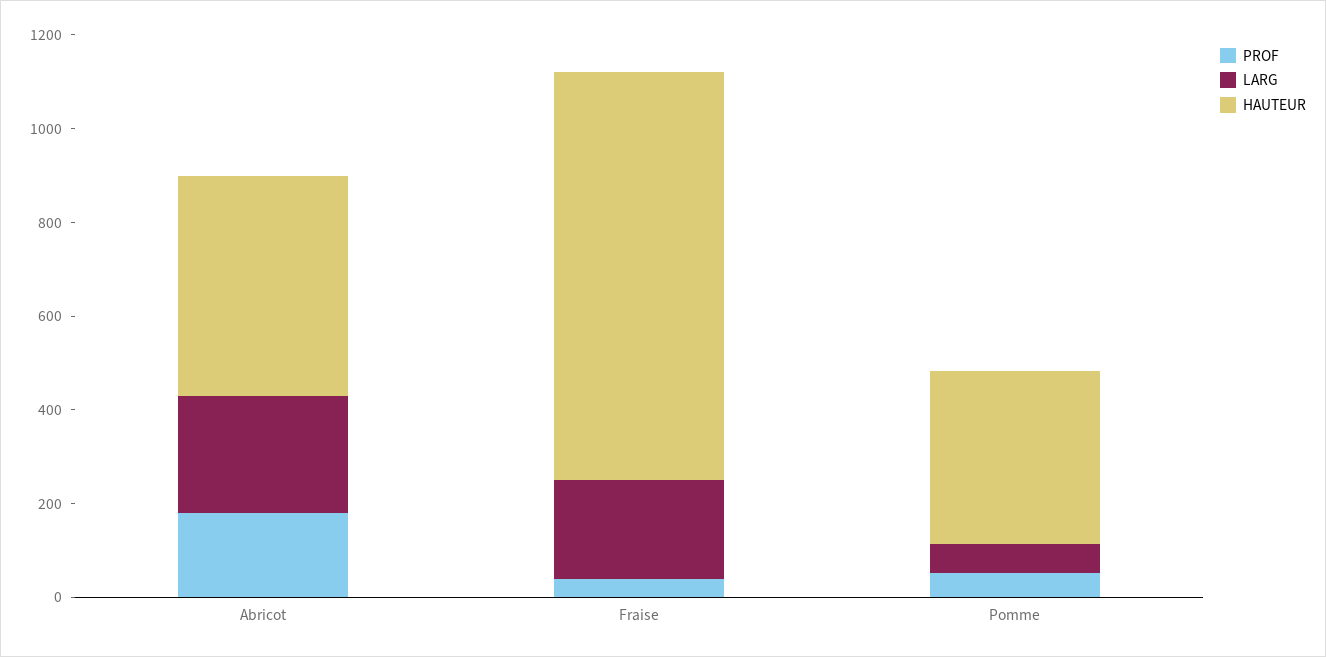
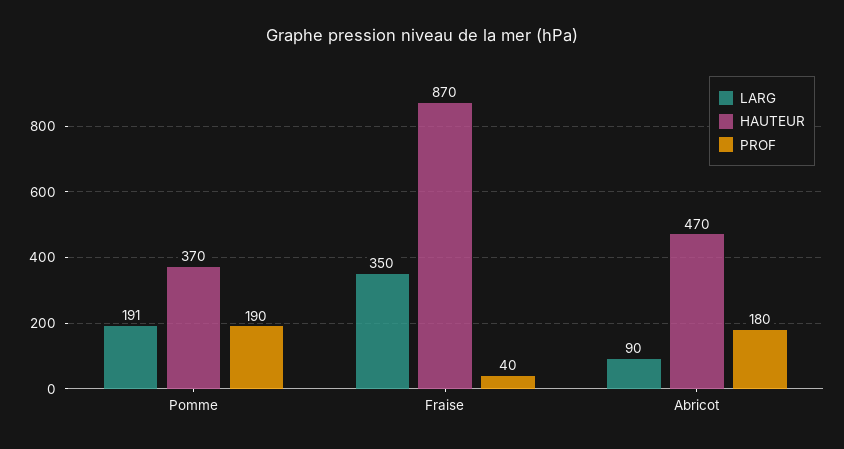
  {
    "PROF": {
      "Abricot": 180,
      "Fraise": 40,
-     "Pomme": 50
+     "Pomme": 190
    },
    "LARG": {
-     "Abricot": 250,
+     "Abricot": 90,
-     "Fraise": 200,
+     "Fraise": 350,
-     "Pomme": 50
+     "Pomme": 191
    },
    "HAUTEUR": {
      "Abricot": 470,
      "Fraise": 870,
      "Pomme": 370
    }
  }

